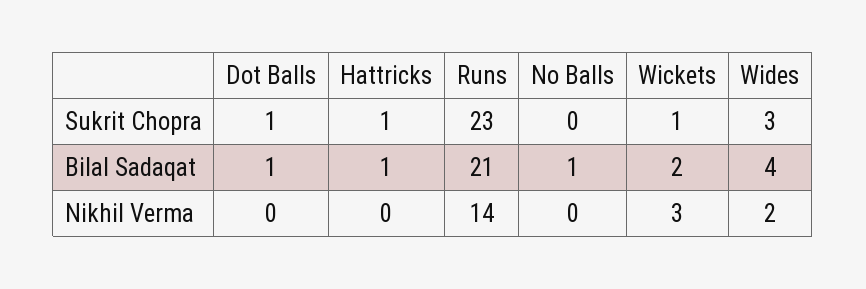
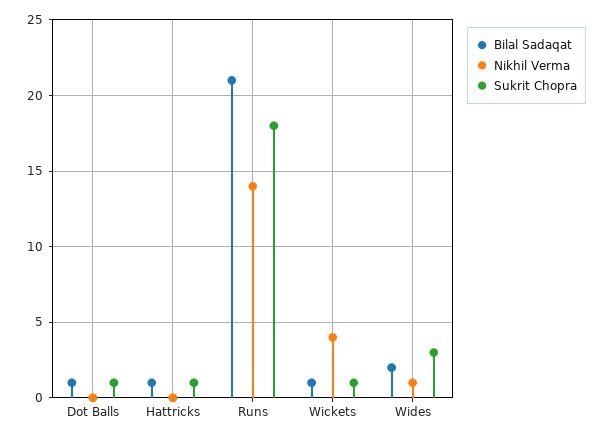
  {
    "Sukrit Chopra": {
      "Dot Balls": 1,
      "Hattricks": 1,
-     "Runs": 23,
+     "Runs": 18,
-     "No Balls": 0,
      "Wickets": 1,
      "Wides": 3
    },
    "Bilal Sadaqat": {
      "Dot Balls": 1,
      "Hattricks": 1,
      "Runs": 21,
-     "No Balls": 1,
-     "Wickets": 2,
+     "Wickets": 1,
-     "Wides": 4
+     "Wides": 2
    },
    "Nikhil Verma": {
      "Dot Balls": 0,
      "Hattricks": 0,
      "Runs": 14,
-     "No Balls": 0,
-     "Wickets": 3,
+     "Wickets": 4,
-     "Wides": 2
+     "Wides": 1
    }
  }

